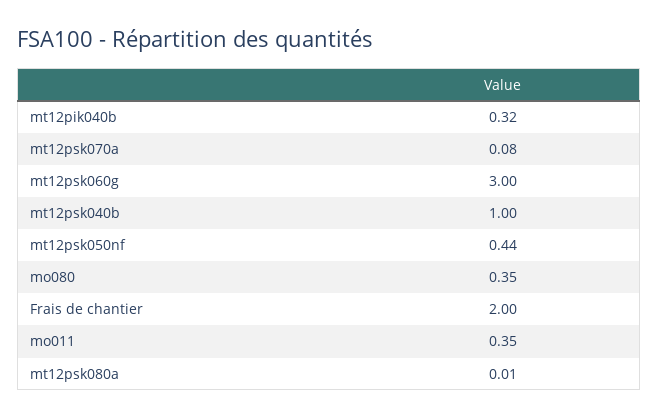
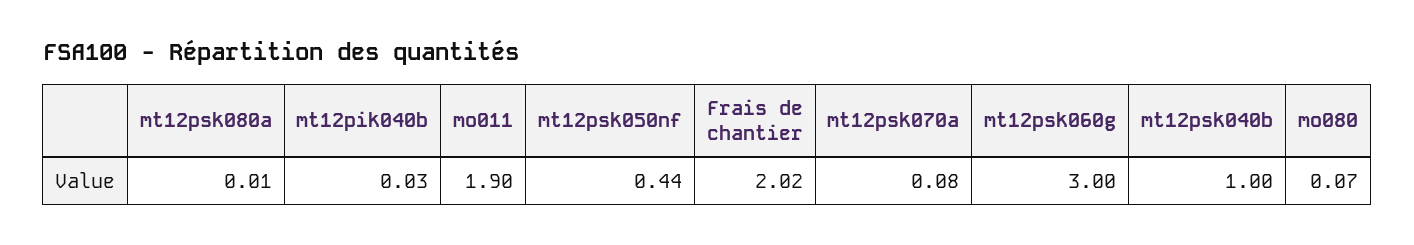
  {
-   "mt12pik040b": 0.32,
+   "mt12pik040b": 0.03,
    "mt12psk070a": 0.08,
    "mt12psk060g": 3,
    "mt12psk040b": 1,
    "mt12psk050nf": 0.44,
-   "mo080": 0.35,
+   "mo080": 0.07,
-   "Frais de chantier": 2,
+   "Frais de chantier": 2.02,
-   "mo011": 0.35,
+   "mo011": 1.9,
    "mt12psk080a": 0.01
  }

